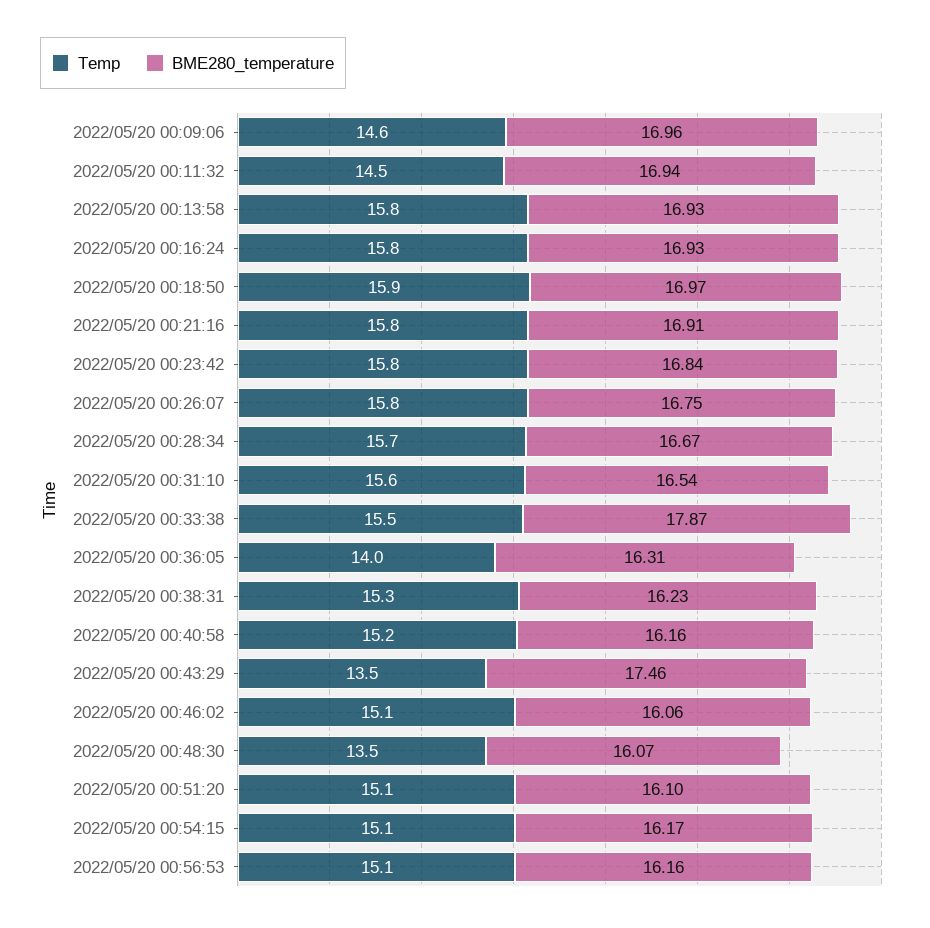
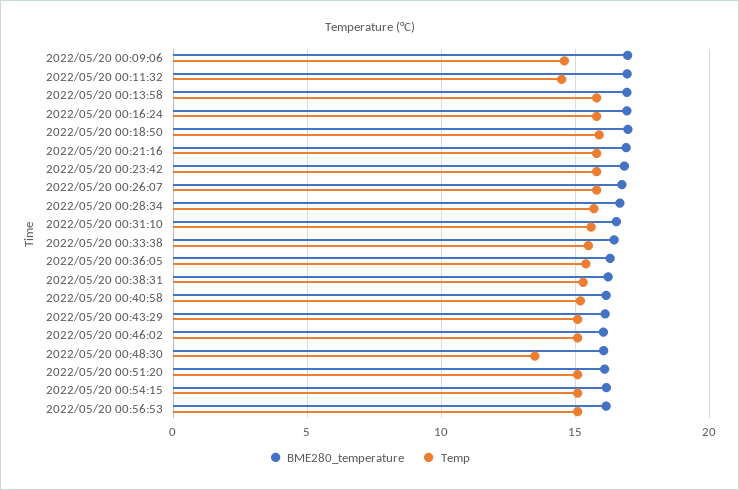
  {
    "Temp": {
      "2022/05/20 00:09:06": 14.6,
      "2022/05/20 00:11:32": 14.5,
      "2022/05/20 00:13:58": 15.8,
      "2022/05/20 00:16:24": 15.8,
      "2022/05/20 00:18:50": 15.9,
      "2022/05/20 00:21:16": 15.8,
      "2022/05/20 00:23:42": 15.8,
      "2022/05/20 00:26:07": 15.8,
      "2022/05/20 00:28:34": 15.7,
      "2022/05/20 00:31:10": 15.6,
      "2022/05/20 00:33:38": 15.5,
-     "2022/05/20 00:36:05": 14,
+     "2022/05/20 00:36:05": 15.5,
      "2022/05/20 00:38:31": 15.3,
      "2022/05/20 00:40:58": 15.2,
-     "2022/05/20 00:43:29": 13.5,
+     "2022/05/20 00:43:29": 15,
      "2022/05/20 00:46:02": 15.1,
      "2022/05/20 00:48:30": 13.5,
      "2022/05/20 00:51:20": 15.1,
      "2022/05/20 00:54:15": 15.1,
      "2022/05/20 00:56:53": 15.1
    },
    "BME280_temperature": {
      "2022/05/20 00:09:06": 16.96,
      "2022/05/20 00:11:32": 16.94,
      "2022/05/20 00:13:58": 16.93,
      "2022/05/20 00:16:24": 16.93,
      "2022/05/20 00:18:50": 16.97,
      "2022/05/20 00:21:16": 16.91,
      "2022/05/20 00:23:42": 16.84,
      "2022/05/20 00:26:07": 16.75,
      "2022/05/20 00:28:34": 16.67,
      "2022/05/20 00:31:10": 16.54,
-     "2022/05/20 00:33:38": 17.87,
+     "2022/05/20 00:33:38": 16.5,
      "2022/05/20 00:36:05": 16.31,
      "2022/05/20 00:38:31": 16.23,
      "2022/05/20 00:40:58": 16.16,
-     "2022/05/20 00:43:29": 17.46,
+     "2022/05/20 00:43:29": 16,
      "2022/05/20 00:46:02": 16.06,
      "2022/05/20 00:48:30": 16.07,
      "2022/05/20 00:51:20": 16.1,
      "2022/05/20 00:54:15": 16.17,
      "2022/05/20 00:56:53": 16.16
    }
  }

